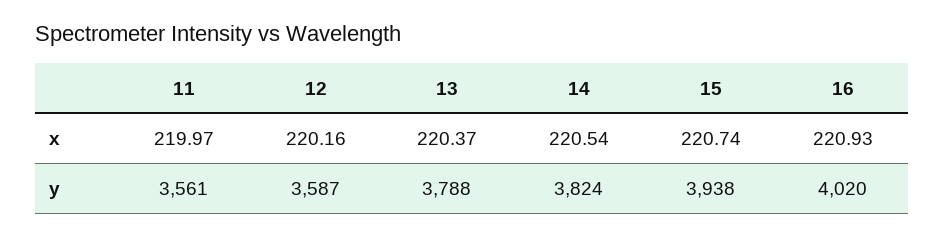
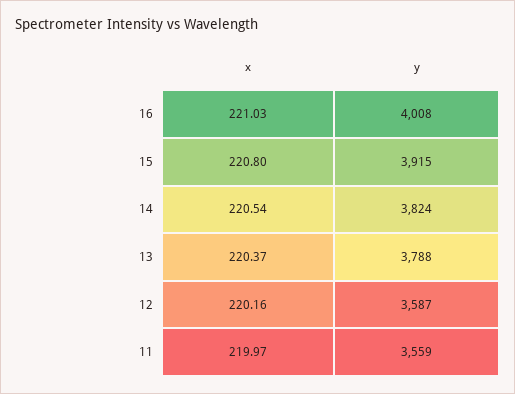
  {
    "11": {
      "x": 219.97,
-     "y": 3561
+     "y": 3559
    },
    "12": {
      "x": 220.16,
      "y": 3587
    },
    "13": {
      "x": 220.37,
      "y": 3788
    },
    "14": {
      "x": 220.54,
      "y": 3824
    },
    "15": {
-     "x": 220.74,
+     "x": 220.8,
-     "y": 3938
+     "y": 3915
    },
    "16": {
-     "x": 220.93,
+     "x": 221.03,
-     "y": 4020
+     "y": 4008
    }
  }

